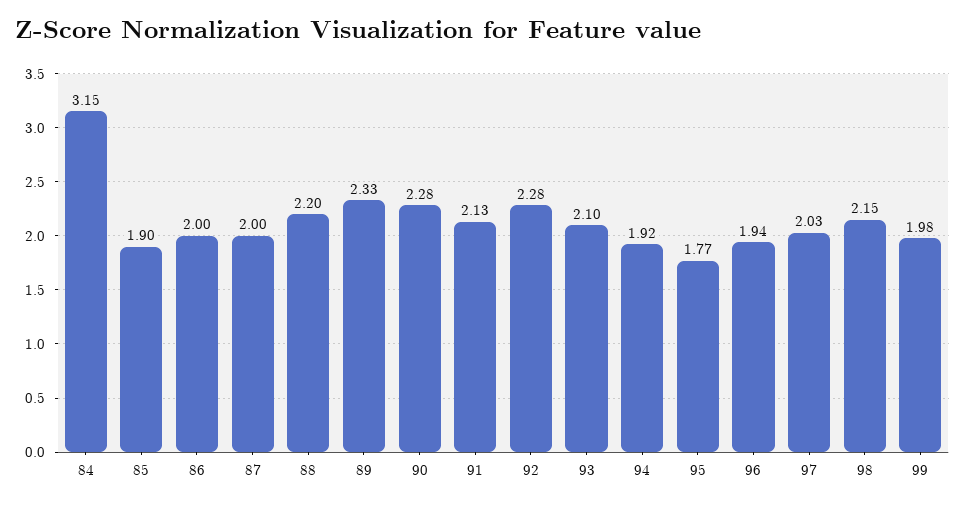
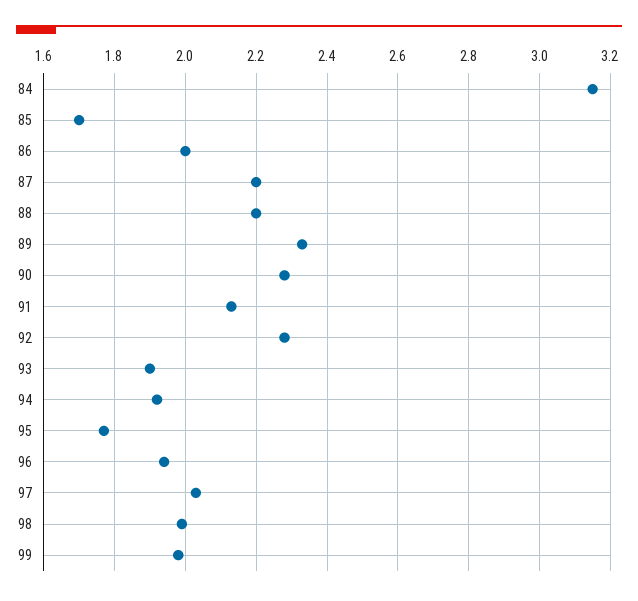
  {
    "84": 3.15,
-   "85": 1.9,
+   "85": 1.7,
    "86": 2,
-   "87": 2,
+   "87": 2.2,
    "88": 2.2,
    "89": 2.33,
    "90": 2.28,
    "91": 2.13,
    "92": 2.28,
-   "93": 2.1,
+   "93": 1.9,
    "94": 1.92,
    "95": 1.77,
    "96": 1.94,
    "97": 2.03,
-   "98": 2.15,
+   "98": 2,
    "99": 1.98
  }

